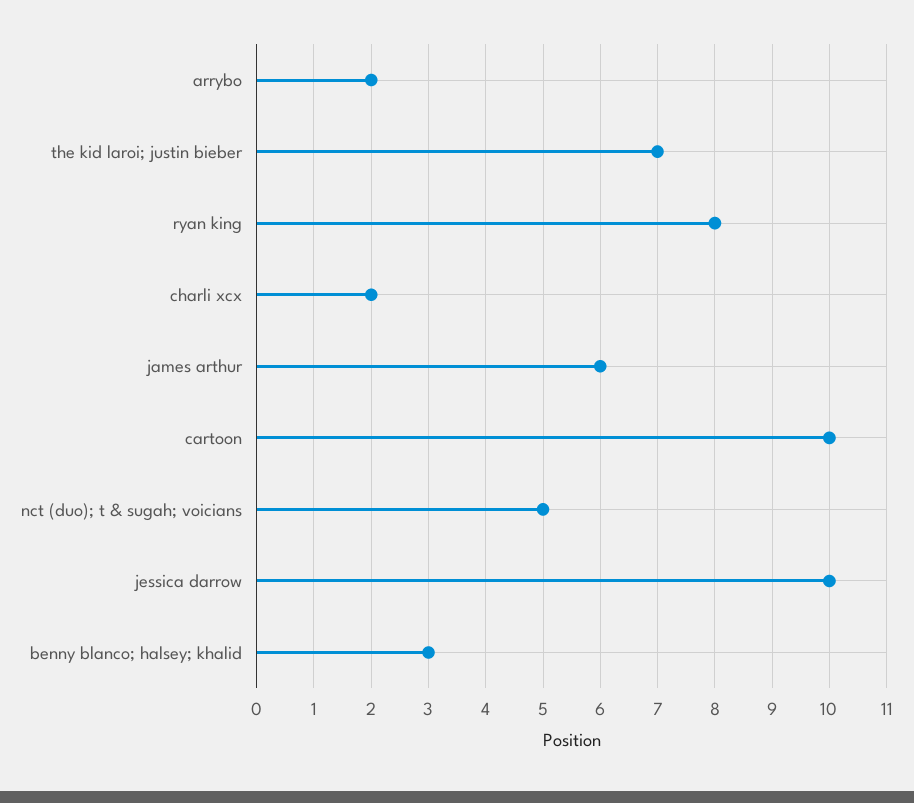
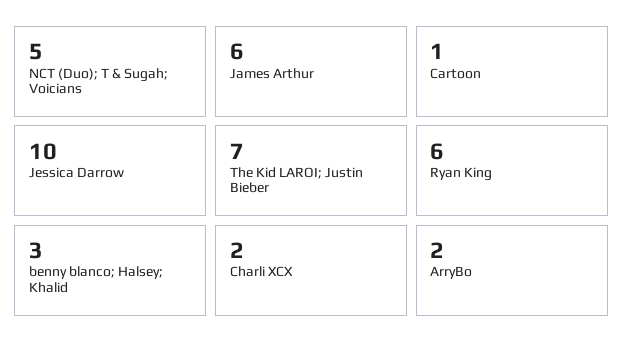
  {
    "arrybo": 2,
    "the kid laroi; justin bieber": 7,
-   "ryan king": 8,
+   "ryan king": 6,
    "charli xcx": 2,
    "james arthur": 6,
-   "cartoon": 10,
+   "cartoon": 1,
    "nct (duo); t & sugah; voicians": 5,
    "jessica darrow": 10,
    "benny blanco; halsey; khalid": 3
  }

